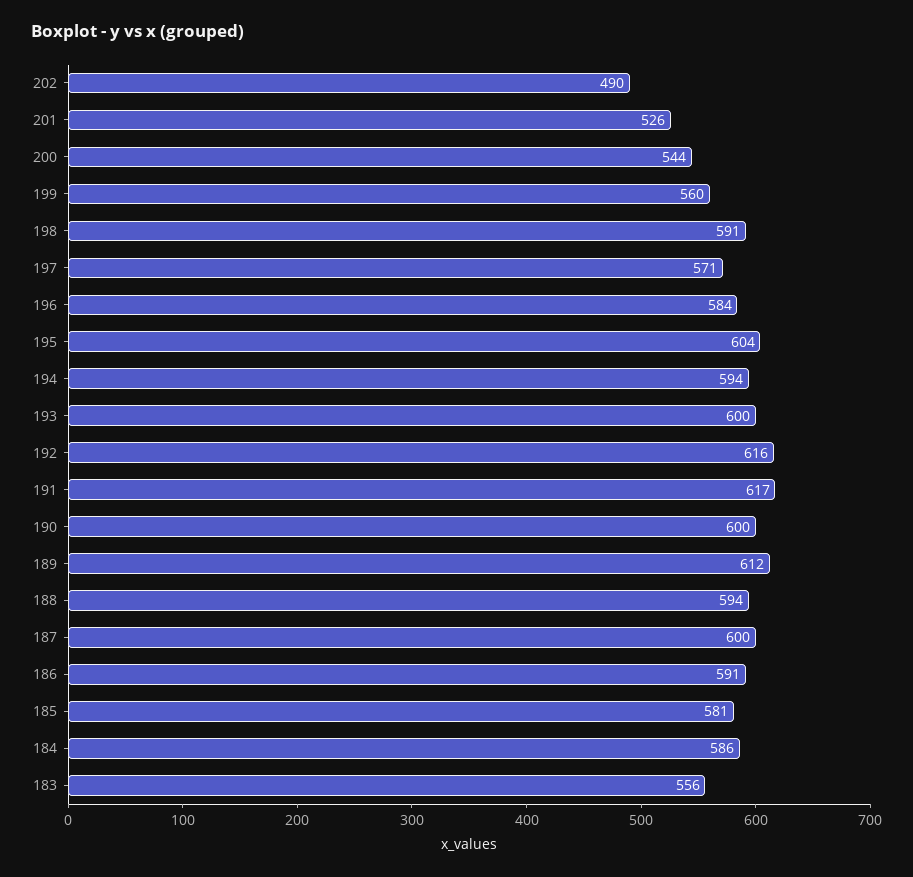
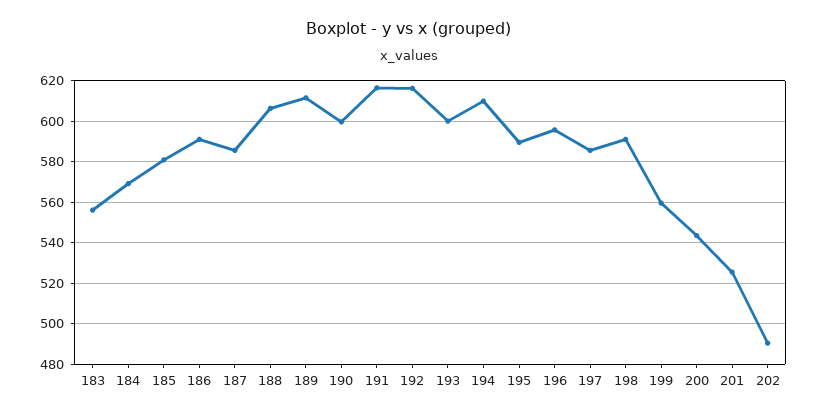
  {
    "202": 490,
    "201": 526,
    "200": 544,
    "199": 560,
    "198": 591,
-   "197": 571,
+   "197": 585,
-   "196": 584,
+   "196": 595,
-   "195": 604,
+   "195": 590,
-   "194": 594,
+   "194": 610,
    "193": 600,
    "192": 616,
    "191": 617,
    "190": 600,
    "189": 612,
-   "188": 594,
+   "188": 605,
-   "187": 600,
+   "187": 585,
    "186": 591,
    "185": 581,
-   "184": 586,
+   "184": 570,
    "183": 556
  }

